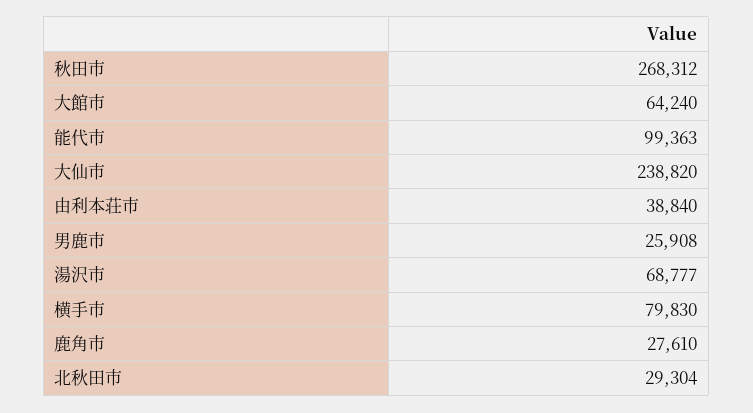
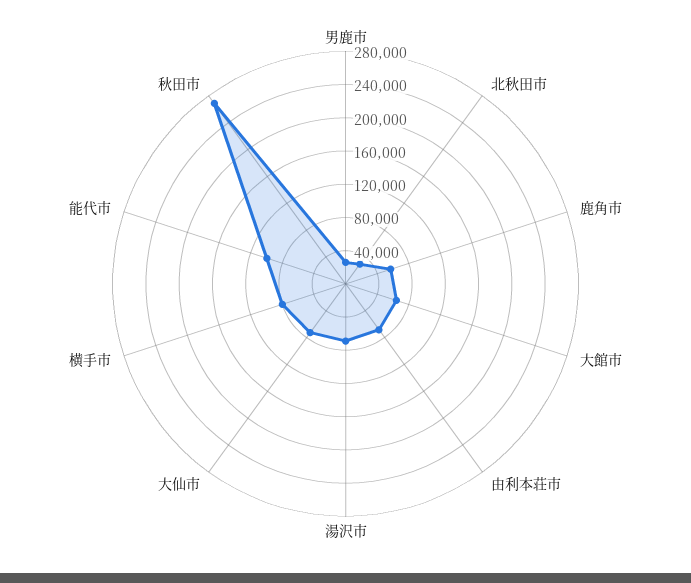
  {
    "秋田市": 268312,
    "大館市": 64240,
    "能代市": 99363,
-   "大仙市": 238820,
+   "大仙市": 70000,
-   "由利本荘市": 38840,
+   "由利本荘市": 70000,
    "男鹿市": 25908,
    "湯沢市": 68777,
    "横手市": 79830,
-   "鹿角市": 27610,
+   "鹿角市": 60000,
    "北秋田市": 29304
  }

